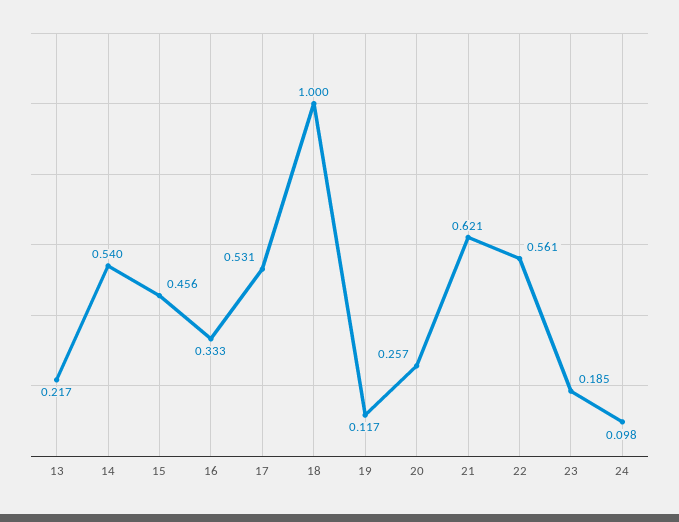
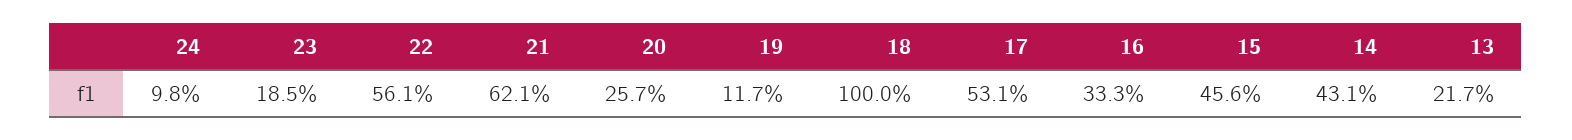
  {
    "13": 0.217,
-   "14": 0.54,
+   "14": 0.431,
    "15": 0.456,
    "16": 0.333,
    "17": 0.531,
    "18": 1,
    "19": 0.117,
    "20": 0.257,
    "21": 0.621,
    "22": 0.561,
    "23": 0.185,
    "24": 0.098
  }

